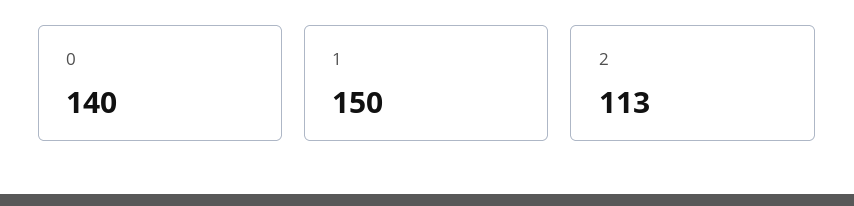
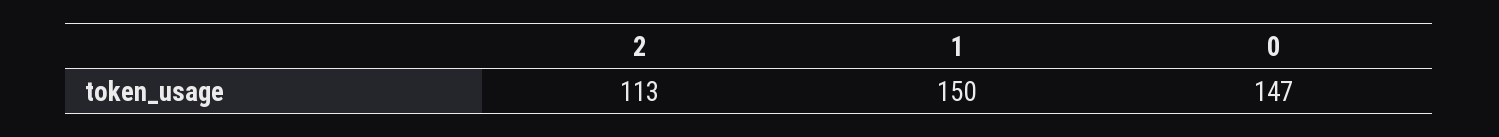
  {
-   "0": 140,
+   "0": 147,
    "1": 150,
    "2": 113
  }

